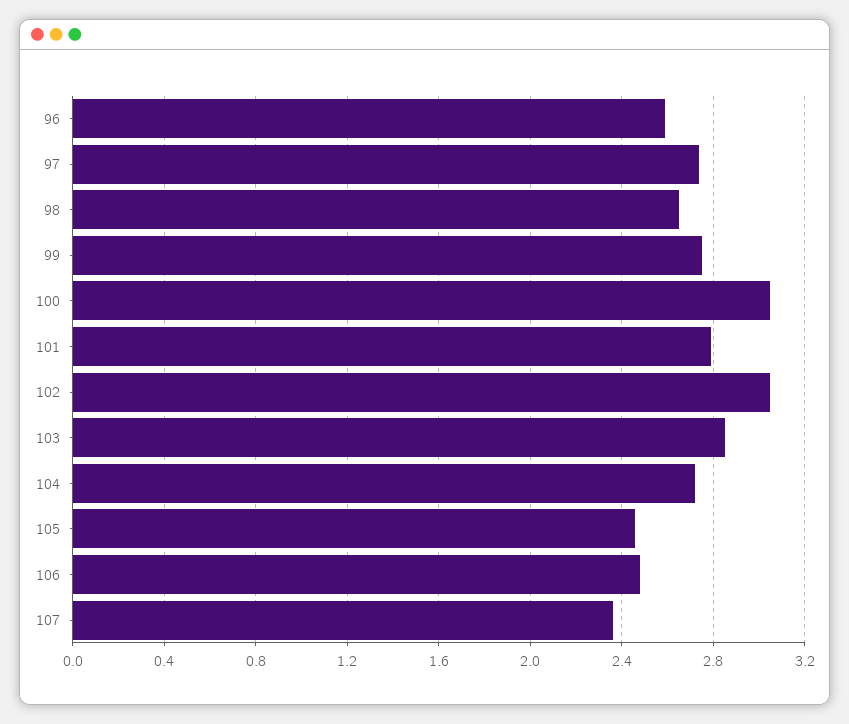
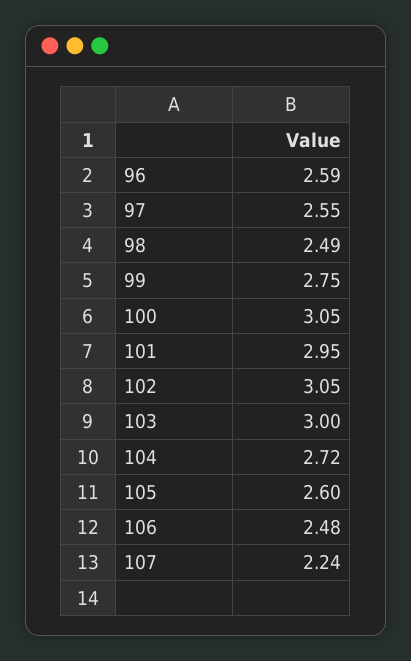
  {
    "96": 2.59,
-   "97": 2.75,
+   "97": 2.55,
-   "98": 2.65,
+   "98": 2.49,
    "99": 2.75,
    "100": 3.05,
-   "101": 2.8,
+   "101": 2.95,
    "102": 3.05,
-   "103": 2.85,
+   "103": 3,
    "104": 2.72,
-   "105": 2.45,
+   "105": 2.6,
    "106": 2.48,
-   "107": 2.35
+   "107": 2.24
  }

